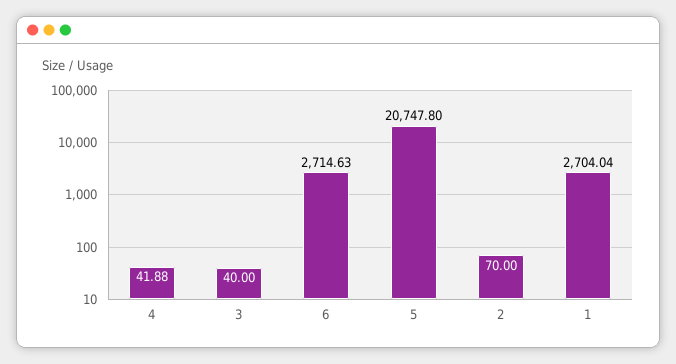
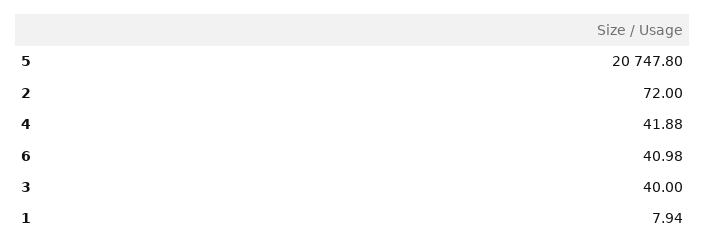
  {
    "4": 41.88,
    "3": 40,
-   "6": 2714.63,
+   "6": 40.98,
    "5": 20747.8,
-   "2": 70,
+   "2": 72,
-   "1": 2704.04
+   "1": 7.94
  }

